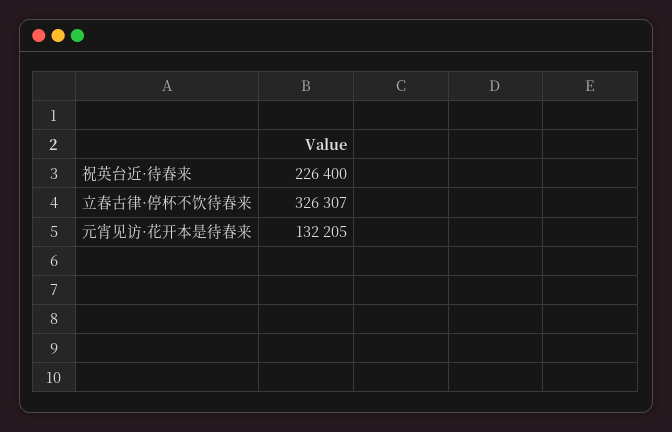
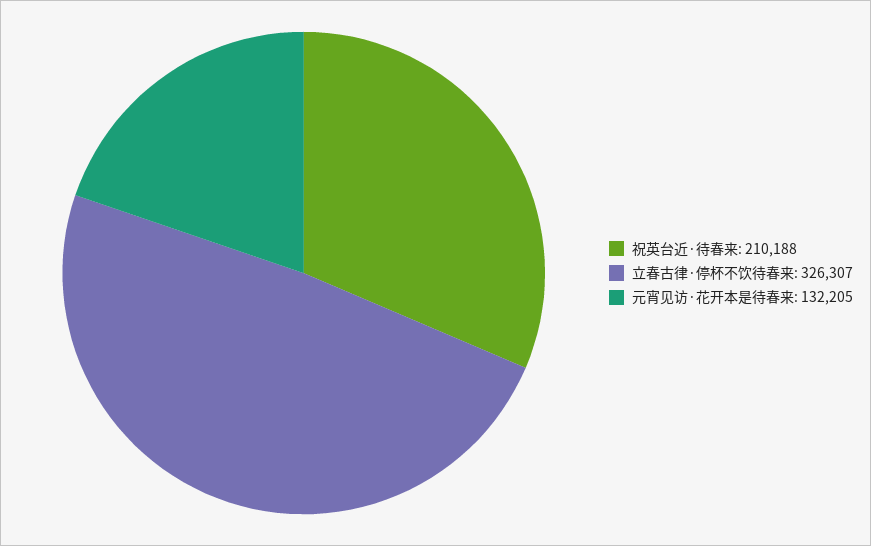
  {
-   "祝英台近·待春来": 226400,
+   "祝英台近·待春来": 210188,
    "立春古律·停杯不饮待春来": 326307,
    "元宵见访·花开本是待春来": 132205
  }

